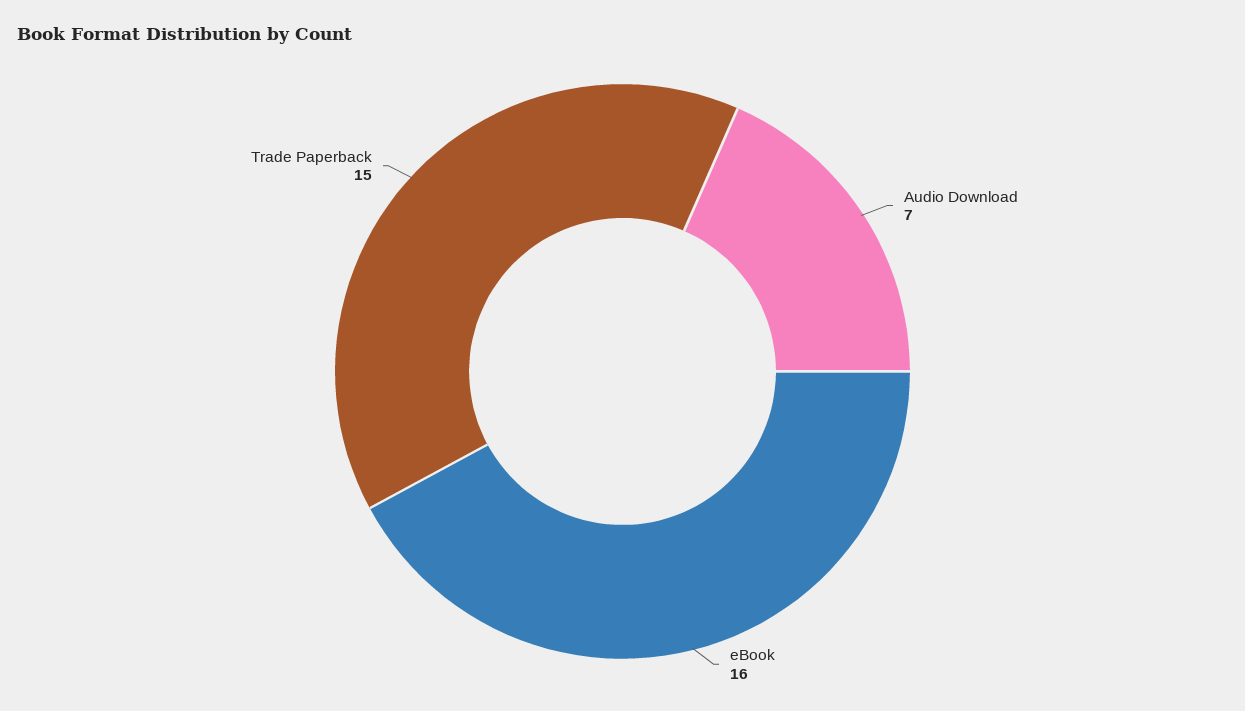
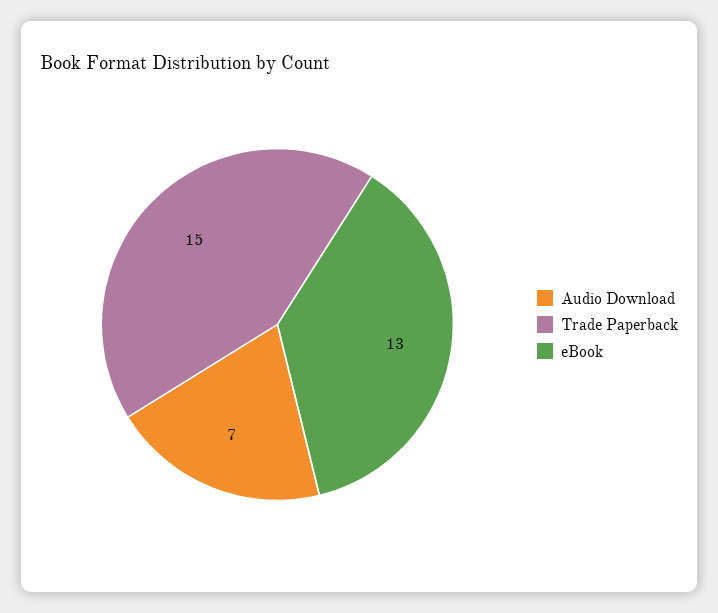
  {
    "Audio Download": 7,
-   "eBook": 16,
+   "eBook": 13,
    "Trade Paperback": 15
  }

